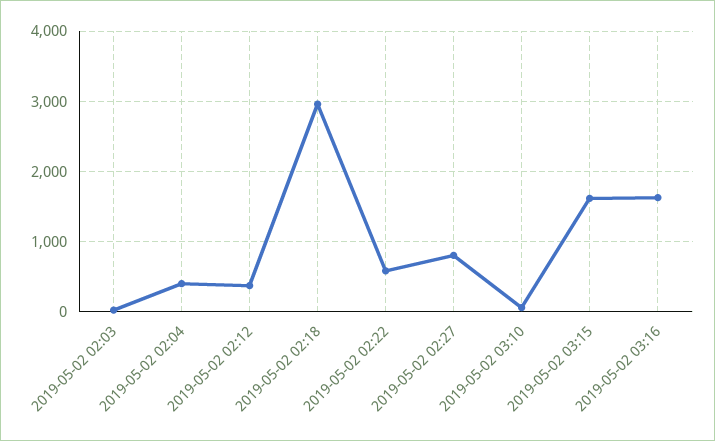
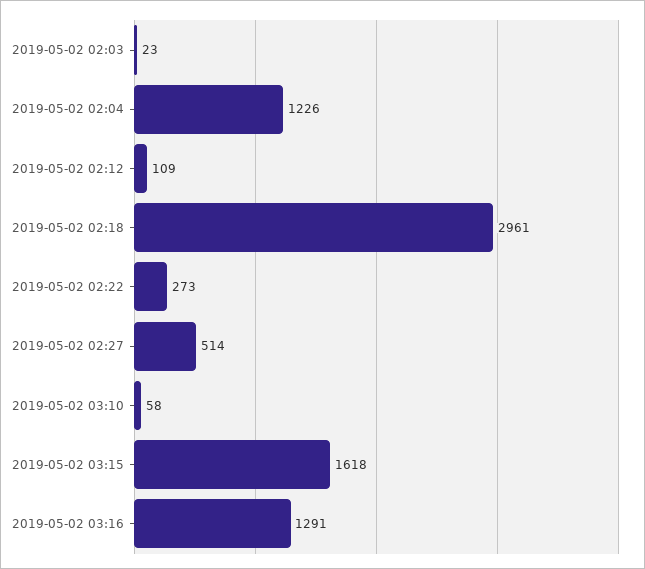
  {
    "2019-05-02 02:03": 23,
-   "2019-05-02 02:04": 400,
+   "2019-05-02 02:04": 1226,
-   "2019-05-02 02:12": 400,
+   "2019-05-02 02:12": 109,
    "2019-05-02 02:18": 2961,
-   "2019-05-02 02:22": 600,
+   "2019-05-02 02:22": 273,
-   "2019-05-02 02:27": 800,
+   "2019-05-02 02:27": 514,
    "2019-05-02 03:10": 58,
    "2019-05-02 03:15": 1618,
-   "2019-05-02 03:16": 1600
+   "2019-05-02 03:16": 1291
  }

